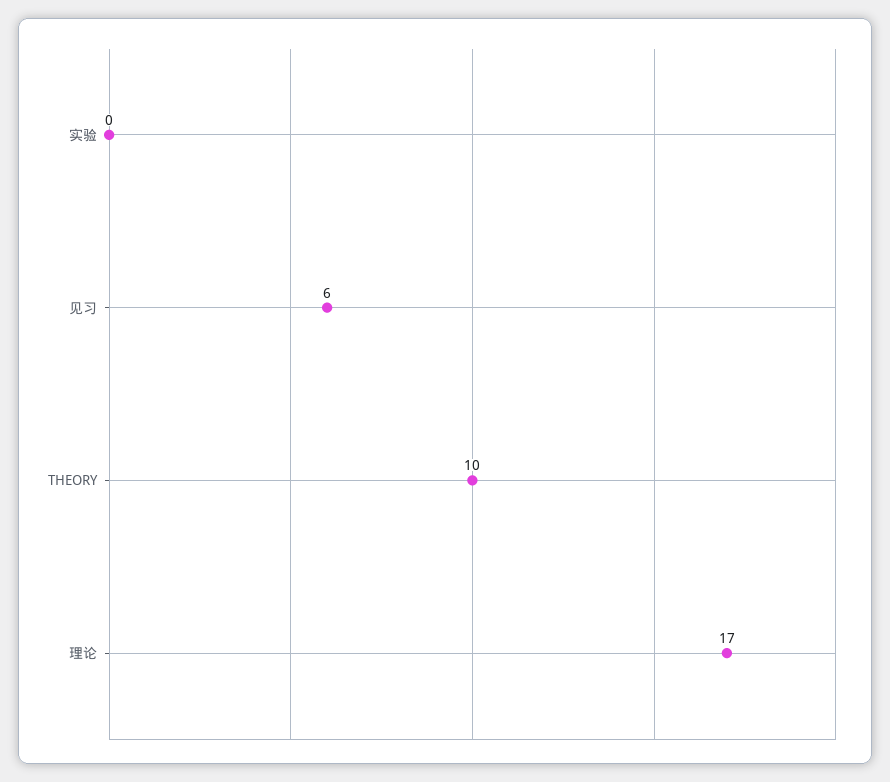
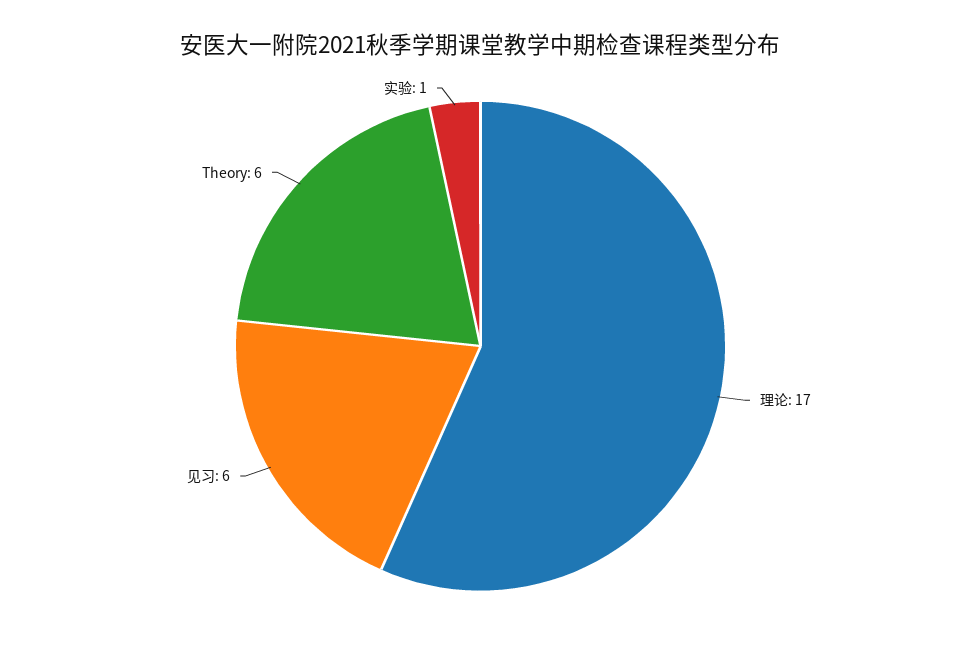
  {
-   "实验": 0,
+   "实验": 1,
    "见习": 6,
-   "THEORY": 10,
+   "THEORY": 6,
    "理论": 17
  }

